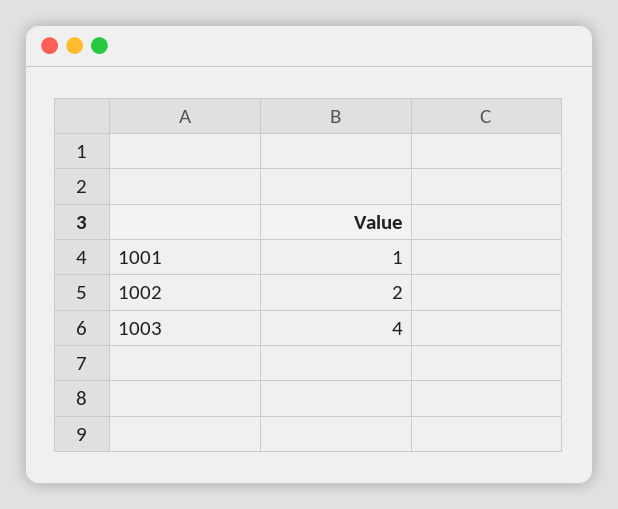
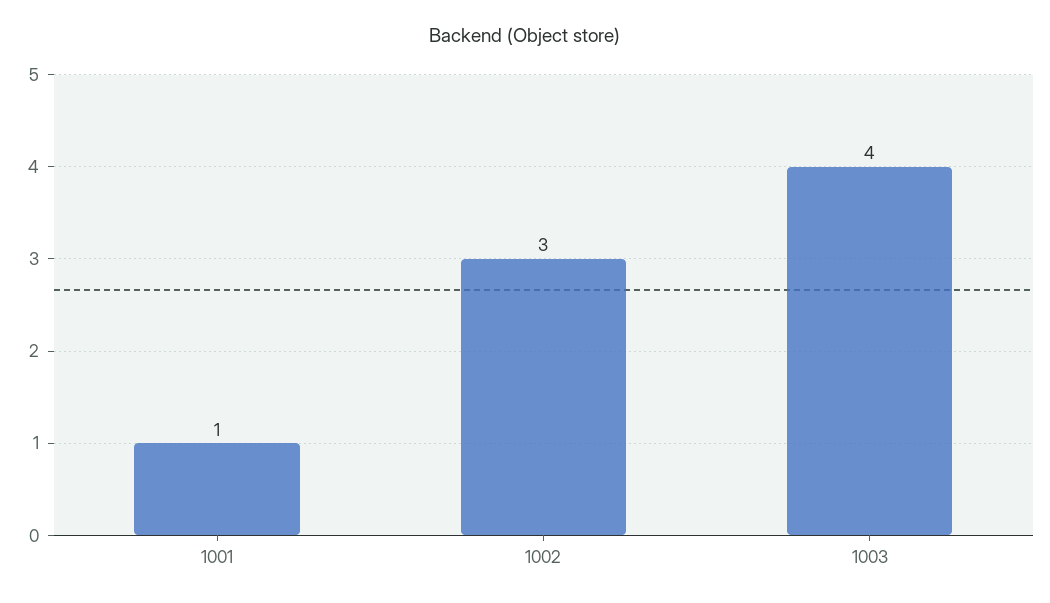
  {
    "1001": 1,
-   "1002": 2,
+   "1002": 3,
    "1003": 4
  }

